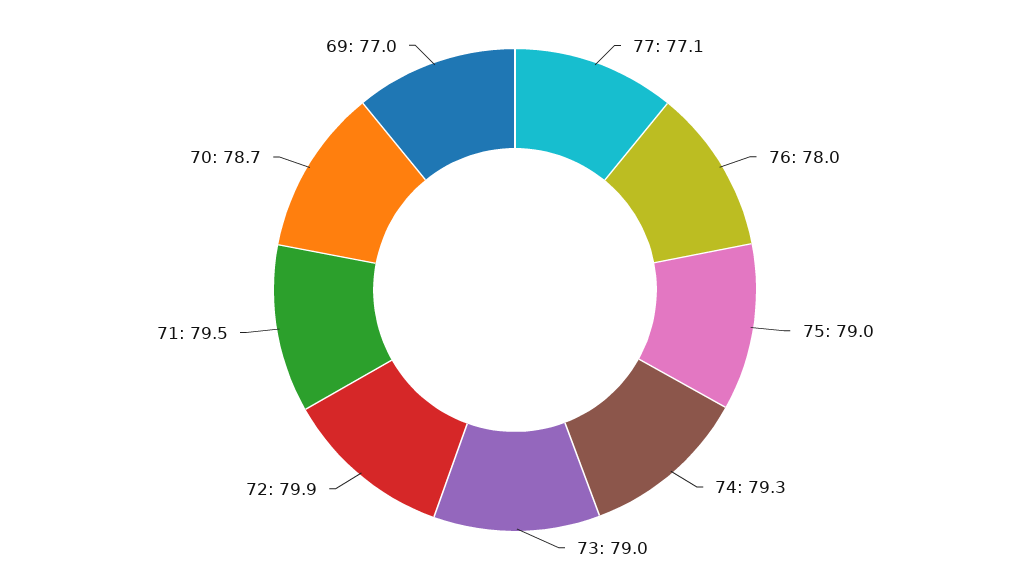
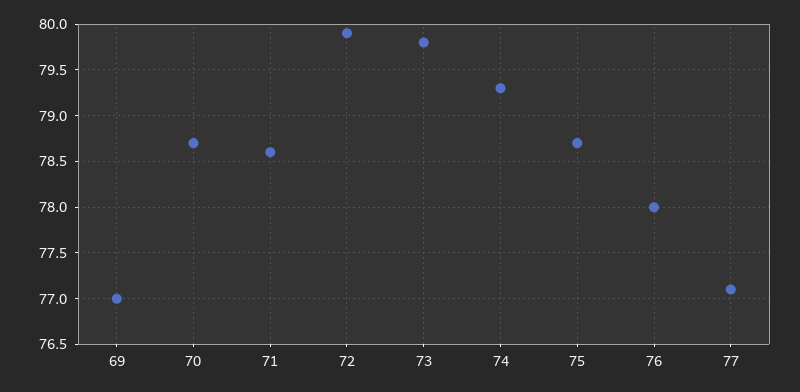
  {
    "77": 77.1,
    "76": 78,
-   "75": 79,
+   "75": 78.7,
    "74": 79.3,
-   "73": 79,
+   "73": 79.8,
    "72": 79.9,
-   "71": 79.5,
+   "71": 78.6,
    "70": 78.7,
    "69": 77
  }

